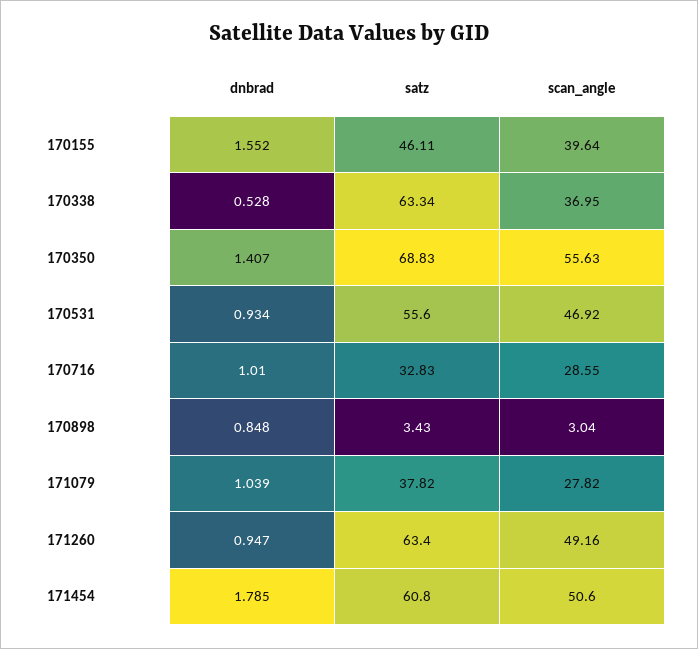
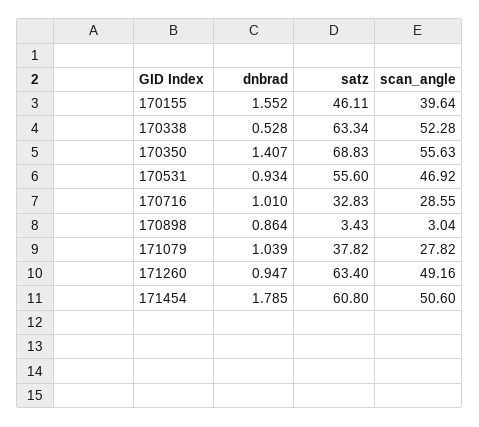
  {
    "dnbrad": {
      "170155": 1.552,
      "170338": 0.528,
      "170350": 1.407,
      "170531": 0.934,
      "170716": 1.01,
-     "170898": 0.848,
+     "170898": 0.864,
      "171079": 1.039,
      "171260": 0.947,
      "171454": 1.785
    },
    "satz": {
      "170155": 46.11,
      "170338": 63.34,
      "170350": 68.83,
      "170531": 55.6,
      "170716": 32.83,
      "170898": 3.43,
      "171079": 37.82,
      "171260": 63.4,
      "171454": 60.8
    },
    "scan_angle": {
      "170155": 39.64,
-     "170338": 36.95,
+     "170338": 52.28,
      "170350": 55.63,
      "170531": 46.92,
      "170716": 28.55,
      "170898": 3.04,
      "171079": 27.82,
      "171260": 49.16,
      "171454": 50.6
    }
  }

